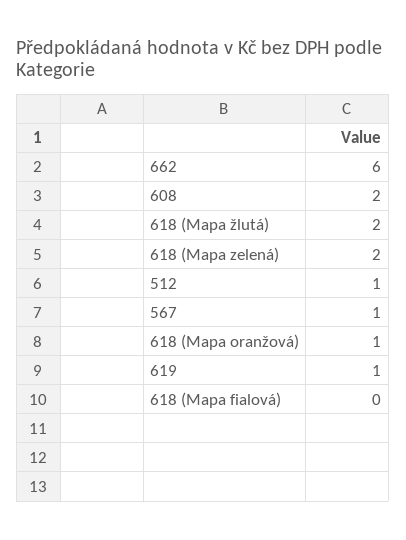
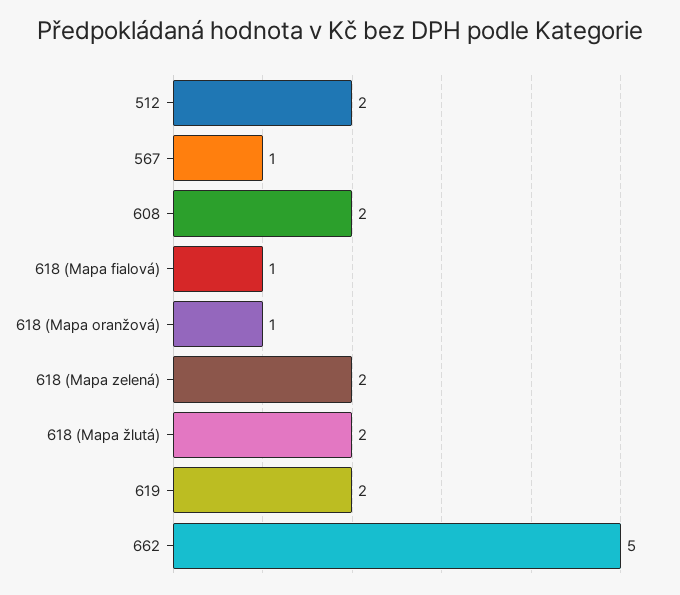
  {
-   "662": 6,
+   "662": 5,
    "608": 2,
    "618 (Mapa žlutá)": 2,
    "618 (Mapa zelená)": 2,
-   "512": 1,
+   "512": 2,
    "567": 1,
    "618 (Mapa oranžová)": 1,
-   "619": 1,
+   "619": 2,
-   "618 (Mapa fialová)": 0
+   "618 (Mapa fialová)": 1
  }

